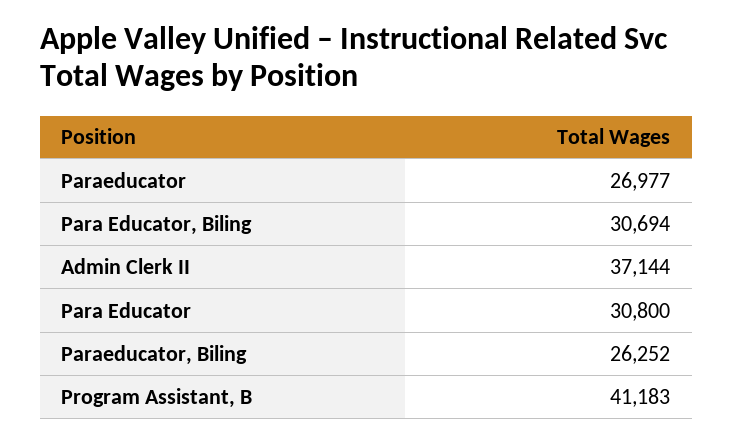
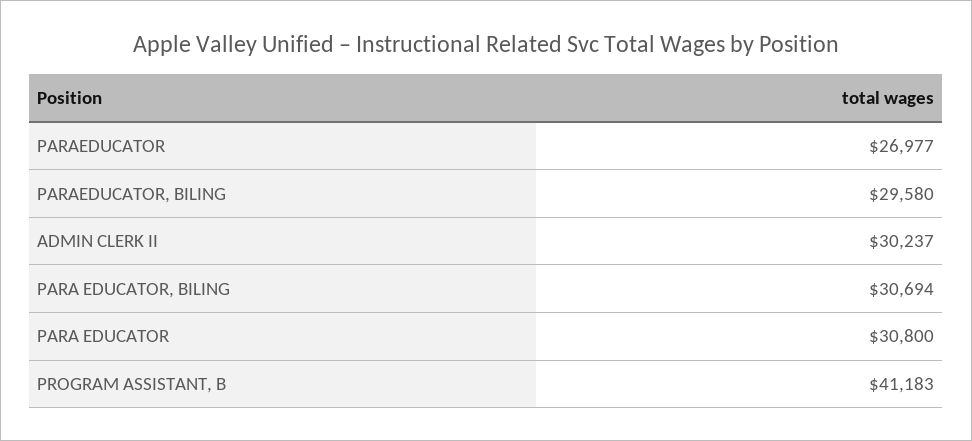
  {
    "Paraeducator": 26977,
    "Para Educator, Biling": 30694,
-   "Admin Clerk II": 37144,
+   "Admin Clerk II": 30237,
    "Para Educator": 30800,
-   "Paraeducator, Biling": 26252,
+   "Paraeducator, Biling": 29580,
    "Program Assistant, B": 41183
  }

